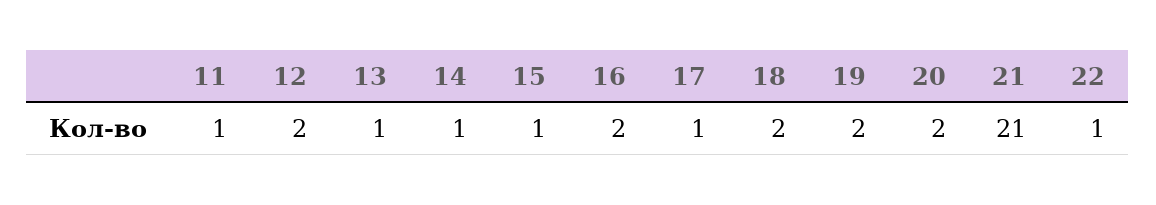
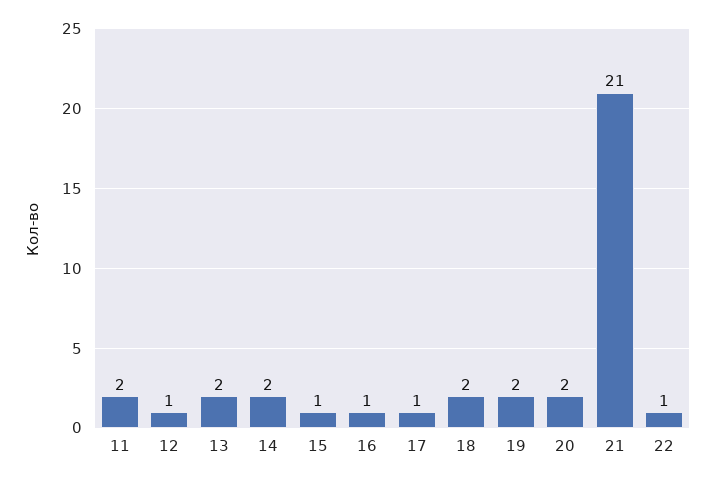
  {
-   "11": 1,
+   "11": 2,
-   "12": 2,
+   "12": 1,
-   "13": 1,
+   "13": 2,
-   "14": 1,
+   "14": 2,
    "15": 1,
-   "16": 2,
+   "16": 1,
    "17": 1,
    "18": 2,
    "19": 2,
    "20": 2,
    "21": 21,
    "22": 1
  }

